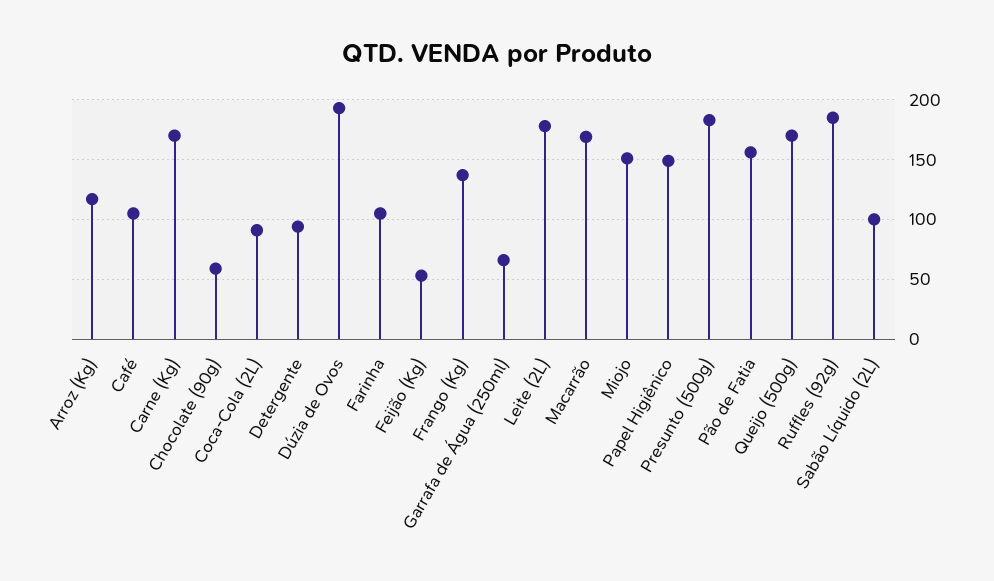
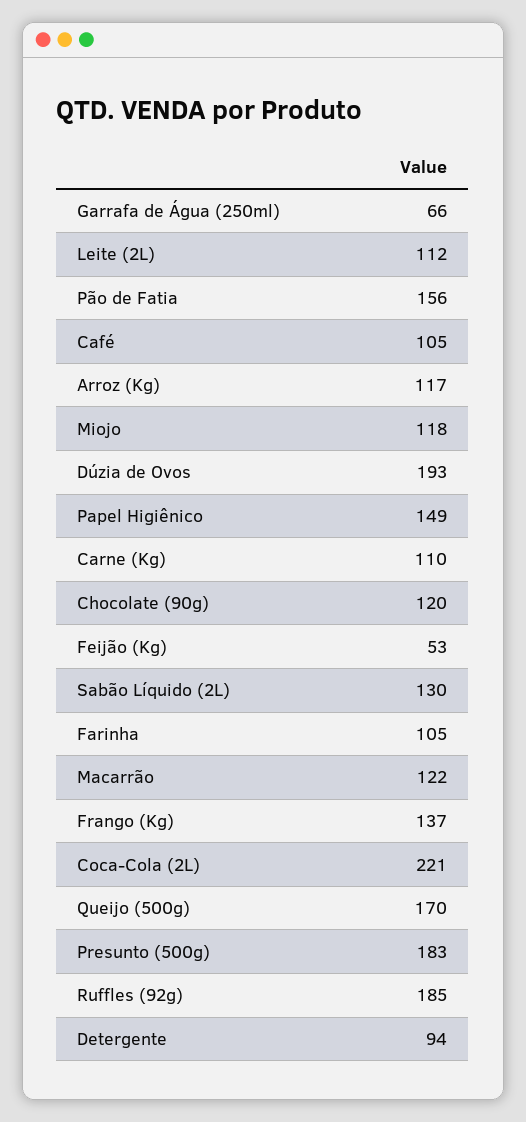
  {
    "Arroz (Kg)": 117,
    "Café": 105,
-   "Carne (Kg)": 170,
+   "Carne (Kg)": 110,
-   "Chocolate (90g)": 60,
+   "Chocolate (90g)": 120,
-   "Coca-Cola (2L)": 90,
+   "Coca-Cola (2L)": 221,
    "Detergente": 94,
    "Dúzia de Ovos": 193,
    "Farinha": 105,
    "Feijão (Kg)": 53,
    "Frango (Kg)": 137,
    "Garrafa de Água (250ml)": 66,
-   "Leite (2L)": 180,
+   "Leite (2L)": 112,
-   "Macarrão": 170,
+   "Macarrão": 122,
-   "Miojo": 150,
+   "Miojo": 118,
    "Papel Higiênico": 149,
    "Presunto (500g)": 183,
    "Pão de Fatia": 156,
    "Queijo (500g)": 170,
    "Ruffles (92g)": 185,
-   "Sabão Líquido (2L)": 100
+   "Sabão Líquido (2L)": 130
  }

